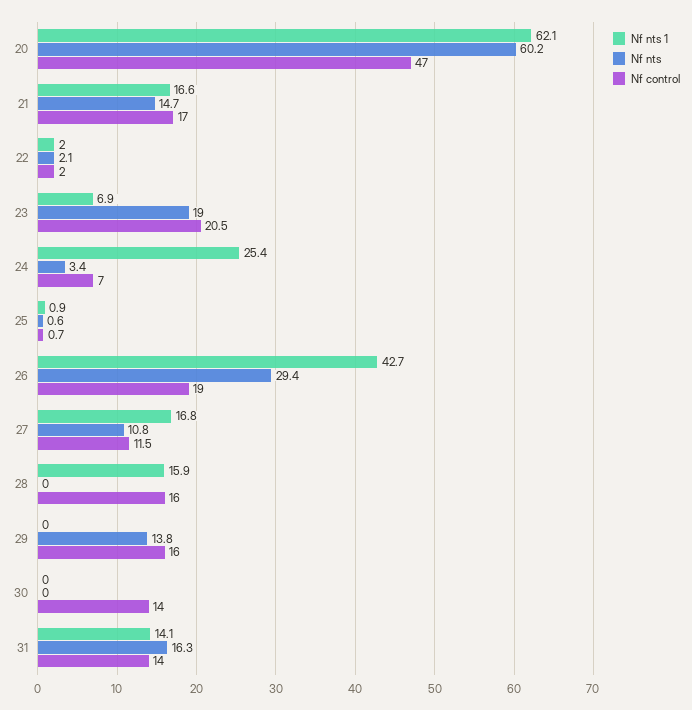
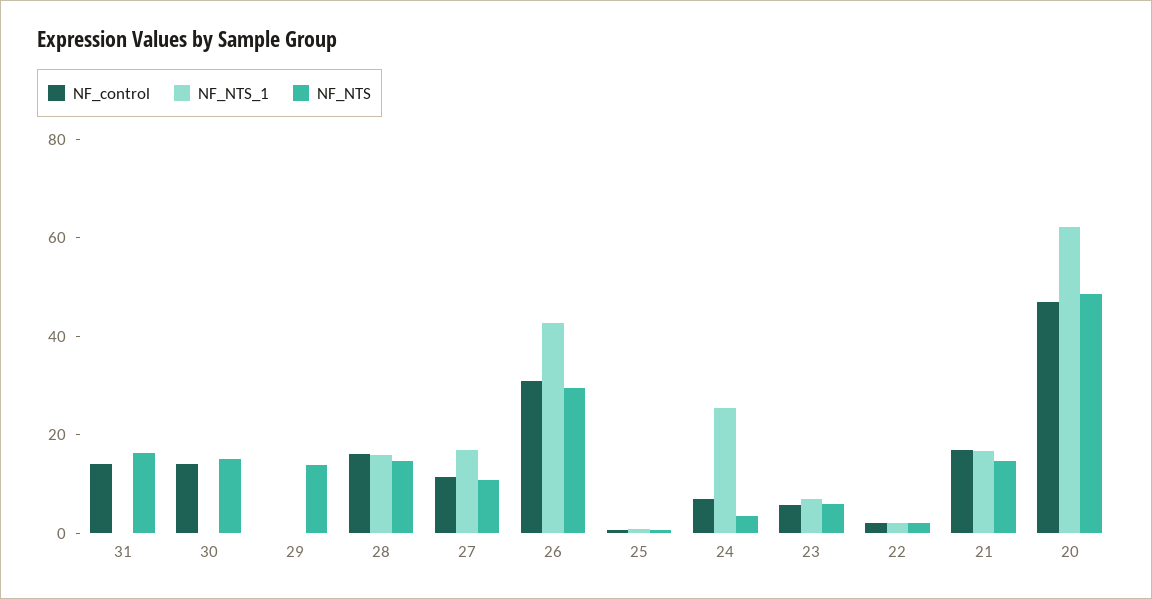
  {
    "Nf nts 1": {
      "20": 62.1,
      "21": 16.6,
      "22": 2,
      "23": 6.9,
      "24": 25.4,
      "25": 0.9,
      "26": 42.7,
      "27": 16.8,
      "28": 15.9,
      "29": 0,
      "30": 0,
-     "31": 14.1
+     "31": 0
    },
    "Nf nts": {
-     "20": 60.2,
+     "20": 50,
      "21": 14.7,
      "22": 2.1,
-     "23": 19,
+     "23": 5,
      "24": 3.4,
      "25": 0.6,
      "26": 29.4,
      "27": 10.8,
-     "28": 0,
+     "28": 15,
      "29": 13.8,
-     "30": 0,
+     "30": 15,
      "31": 16.3
    },
    "Nf control": {
      "20": 47,
      "21": 17,
      "22": 2,
-     "23": 20.5,
+     "23": 5,
      "24": 7,
      "25": 0.7,
-     "26": 19,
+     "26": 30,
      "27": 11.5,
      "28": 16,
-     "29": 16,
+     "29": 0,
      "30": 14,
      "31": 14
    }
  }

